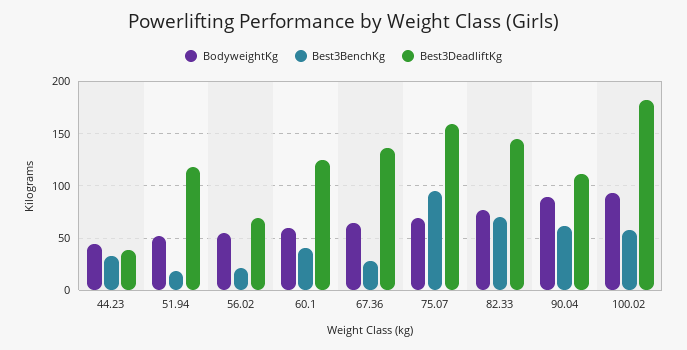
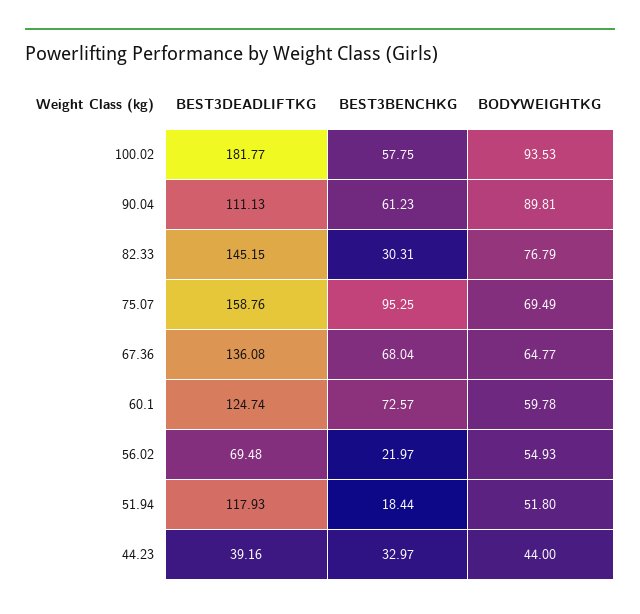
  {
    "BodyweightKg": {
      "44.23": 44,
      "51.94": 51.8,
      "56.02": 54.93,
      "60.1": 59.78,
      "67.36": 64.77,
      "75.07": 69.49,
      "82.33": 76.79,
      "90.04": 89.81,
      "100.02": 93.53
    },
    "Best3BenchKg": {
      "44.23": 32.97,
      "51.94": 18.44,
      "56.02": 21.97,
-     "60.1": 40,
+     "60.1": 72.57,
-     "67.36": 30,
+     "67.36": 68.04,
      "75.07": 95.25,
-     "82.33": 70,
+     "82.33": 30.31,
      "90.04": 61.23,
      "100.02": 57.75
    },
    "Best3DeadliftKg": {
      "44.23": 39.16,
      "51.94": 117.93,
      "56.02": 69.48,
      "60.1": 124.74,
      "67.36": 136.08,
      "75.07": 158.76,
      "82.33": 145.15,
      "90.04": 111.13,
      "100.02": 181.77
    }
  }

